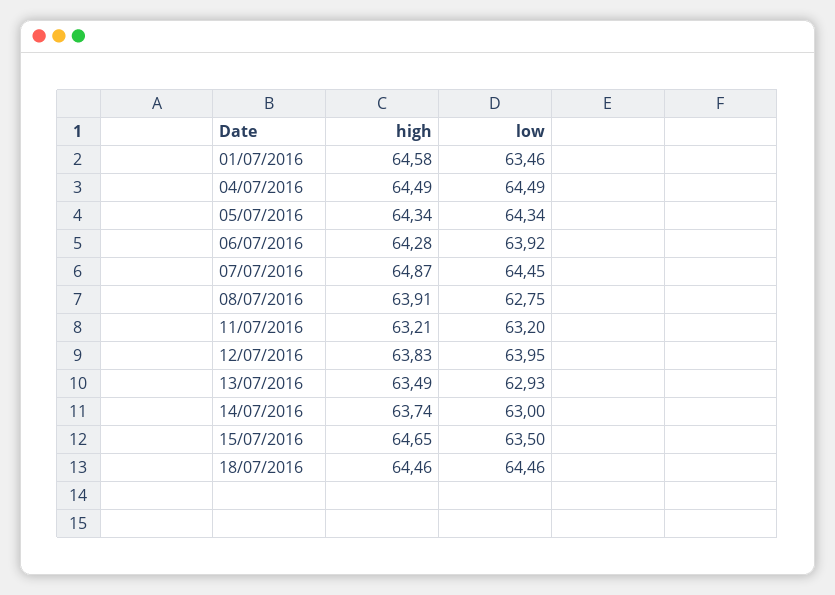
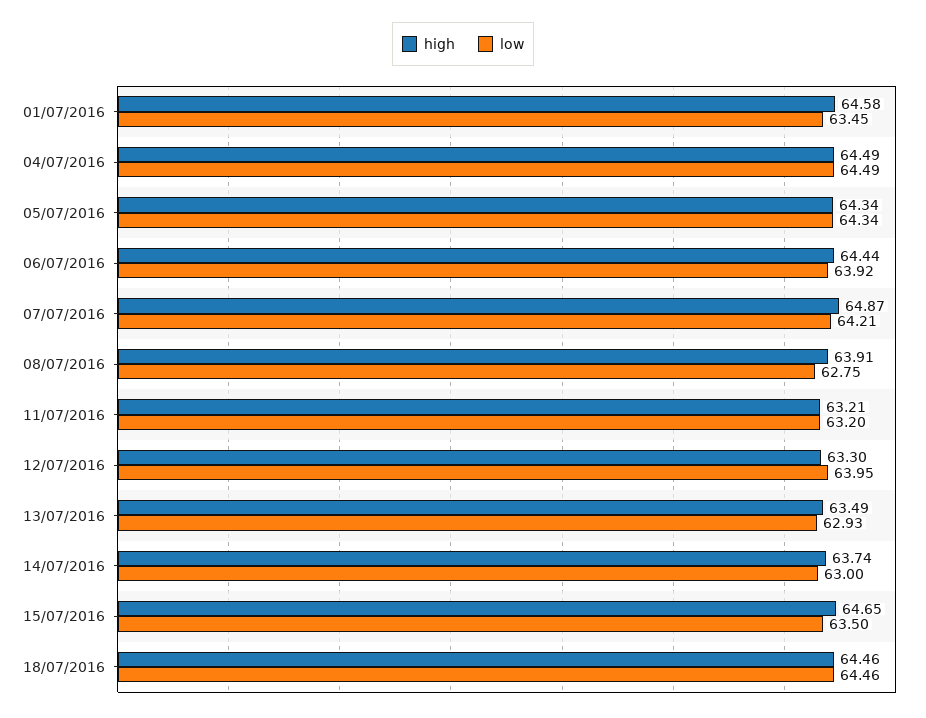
  {
    "high": {
      "01/07/2016": 64.58,
      "04/07/2016": 64.49,
      "05/07/2016": 64.34,
-     "06/07/2016": 64.28,
+     "06/07/2016": 64.44,
      "07/07/2016": 64.87,
      "08/07/2016": 63.91,
      "11/07/2016": 63.21,
-     "12/07/2016": 63.83,
+     "12/07/2016": 63.3,
      "13/07/2016": 63.49,
      "14/07/2016": 63.74,
      "15/07/2016": 64.65,
      "18/07/2016": 64.46
    },
    "low": {
-     "01/07/2016": 63.46,
+     "01/07/2016": 63.45,
      "04/07/2016": 64.49,
      "05/07/2016": 64.34,
      "06/07/2016": 63.92,
-     "07/07/2016": 64.45,
+     "07/07/2016": 64.21,
      "08/07/2016": 62.75,
      "11/07/2016": 63.2,
      "12/07/2016": 63.95,
      "13/07/2016": 62.93,
      "14/07/2016": 63,
      "15/07/2016": 63.5,
      "18/07/2016": 64.46
    }
  }

